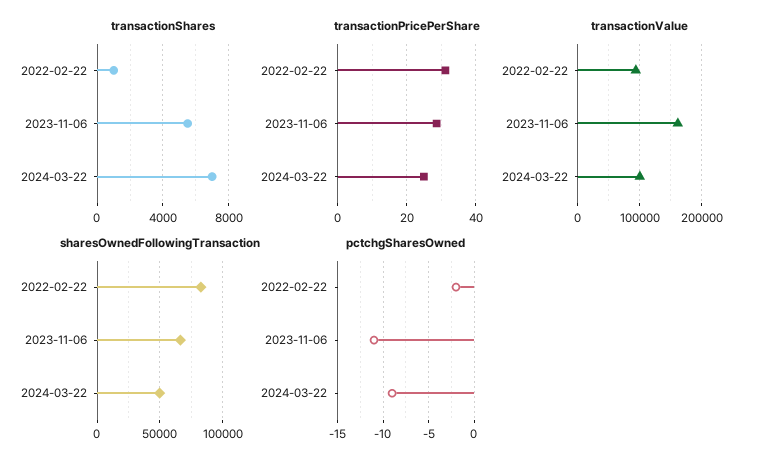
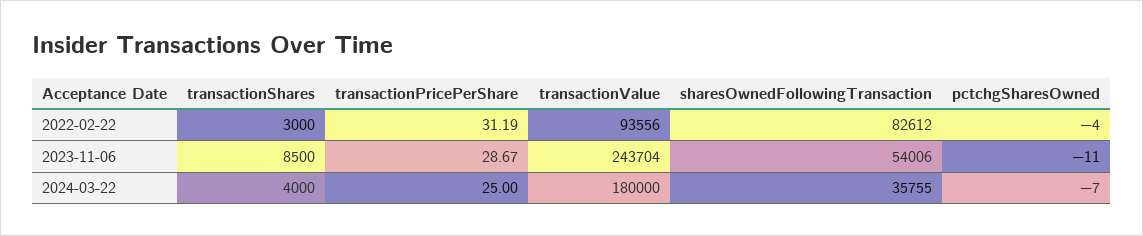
  {
    "transactionShares": {
-     "2022-02-22": 1000,
+     "2022-02-22": 3000,
-     "2023-11-06": 5500,
+     "2023-11-06": 8500,
-     "2024-03-22": 7000
+     "2024-03-22": 4000
    },
    "transactionPricePerShare": {
      "2022-02-22": 31.19,
      "2023-11-06": 28.67,
      "2024-03-22": 25
    },
    "transactionValue": {
      "2022-02-22": 93556,
-     "2023-11-06": 160000,
+     "2023-11-06": 243704,
-     "2024-03-22": 100000
+     "2024-03-22": 180000
    },
    "sharesOwnedFollowingTransaction": {
      "2022-02-22": 82612,
-     "2023-11-06": 65000,
+     "2023-11-06": 54006,
-     "2024-03-22": 50000
+     "2024-03-22": 35755
    },
    "pctchgSharesOwned": {
-     "2022-02-22": -2,
+     "2022-02-22": -4,
      "2023-11-06": -11,
-     "2024-03-22": -9
+     "2024-03-22": -7
    }
  }

